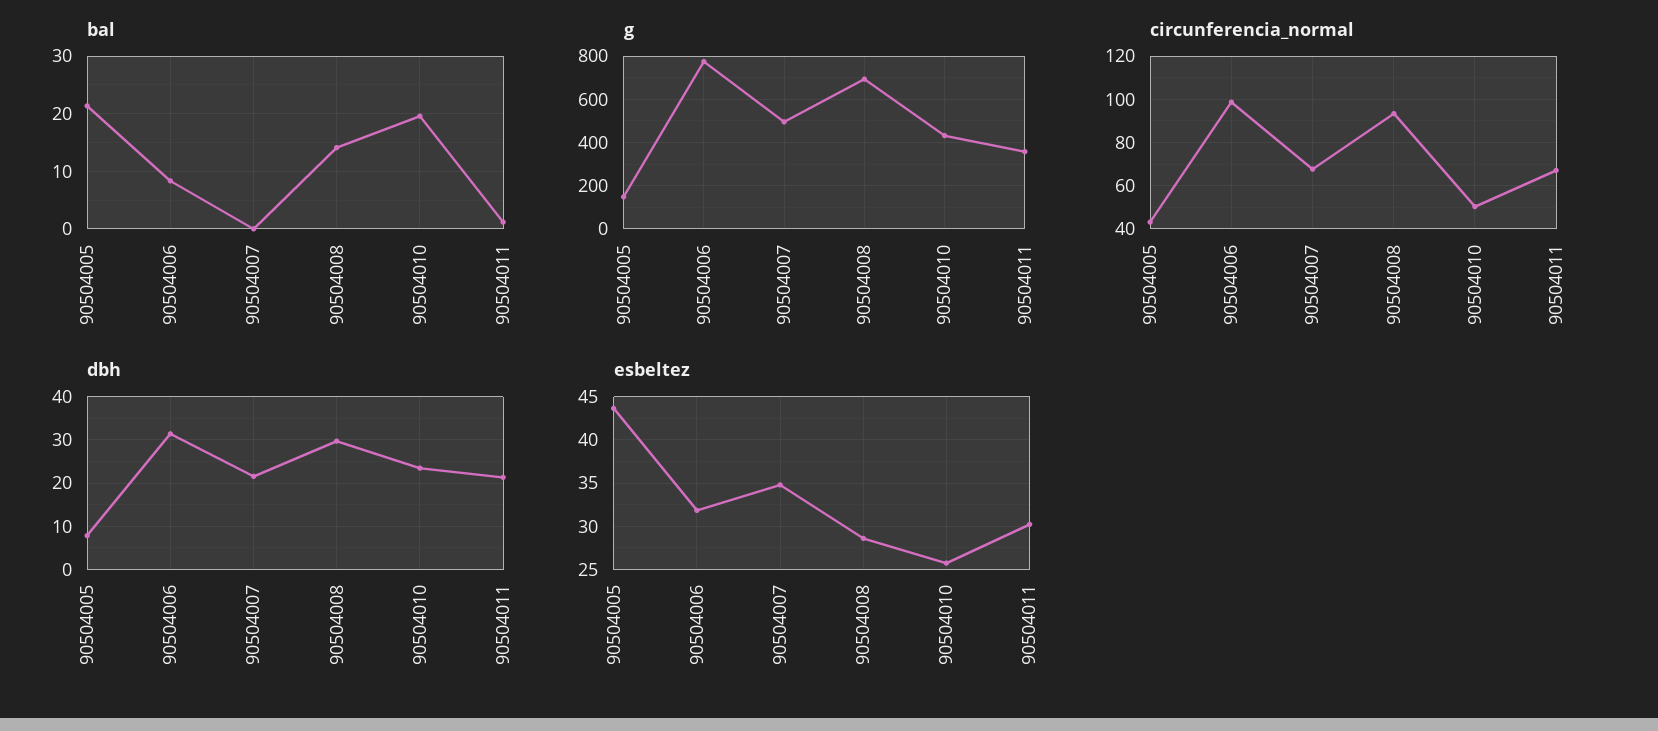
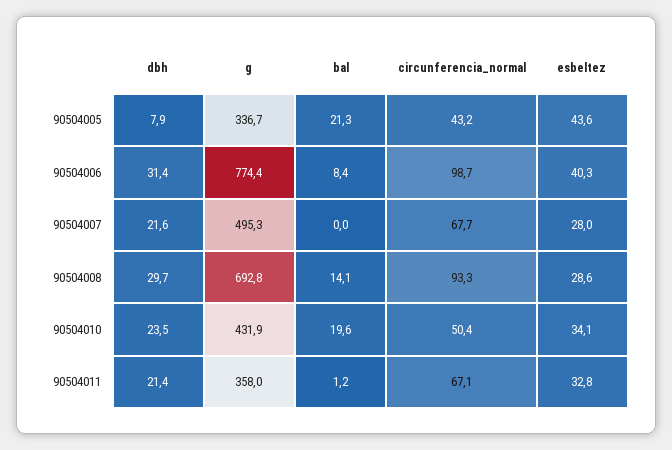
  {
    "bal": {
      "90504005": 21.3,
      "90504006": 8.4,
      "90504007": 0,
      "90504008": 14.1,
      "90504010": 19.6,
      "90504011": 1.2
    },
    "g": {
-     "90504005": 150,
+     "90504005": 336.7,
      "90504006": 774.4,
      "90504007": 495.3,
      "90504008": 692.8,
      "90504010": 431.9,
      "90504011": 358
    },
    "circunferencia_normal": {
      "90504005": 43.2,
      "90504006": 98.7,
      "90504007": 67.7,
      "90504008": 93.3,
      "90504010": 50.4,
      "90504011": 67.1
    },
    "dbh": {
      "90504005": 7.9,
      "90504006": 31.4,
      "90504007": 21.6,
      "90504008": 29.7,
      "90504010": 23.5,
      "90504011": 21.4
    },
    "esbeltez": {
      "90504005": 43.6,
-     "90504006": 32,
+     "90504006": 40.3,
-     "90504007": 35,
+     "90504007": 28,
      "90504008": 28.6,
-     "90504010": 26,
+     "90504010": 34.1,
-     "90504011": 30
+     "90504011": 32.8
    }
  }

